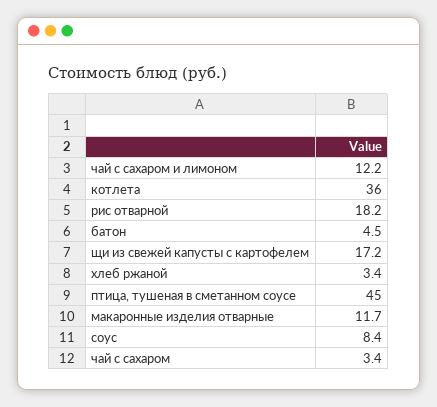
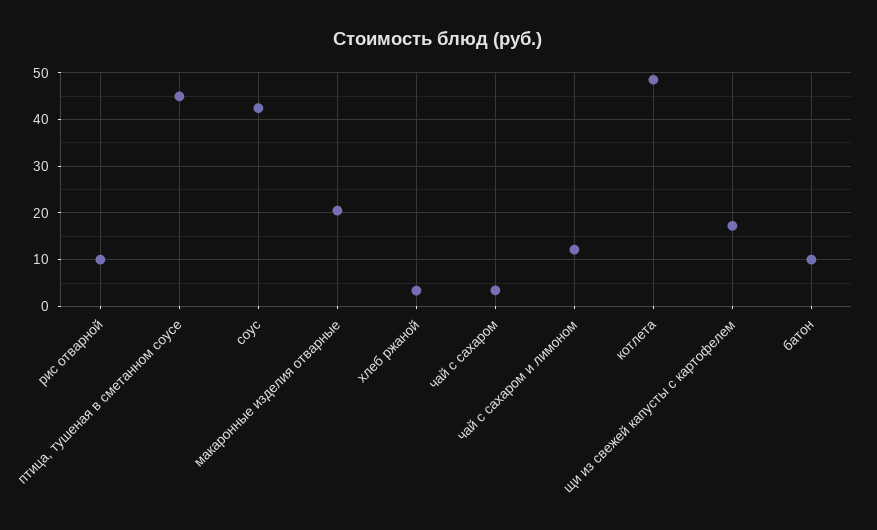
  {
    "чай с сахаром и лимоном": 12.2,
-   "котлета": 36,
+   "котлета": 48,
-   "рис отварной": 18.2,
+   "рис отварной": 10,
-   "батон": 4.5,
+   "батон": 10,
    "щи из свежей капусты с картофелем": 17.2,
    "хлеб ржаной": 3.4,
    "птица, тушеная в сметанном соусе": 45,
-   "макаронные изделия отварные": 11.7,
+   "макаронные изделия отварные": 20,
-   "соус": 8.4,
+   "соус": 42,
    "чай с сахаром": 3.4
  }

